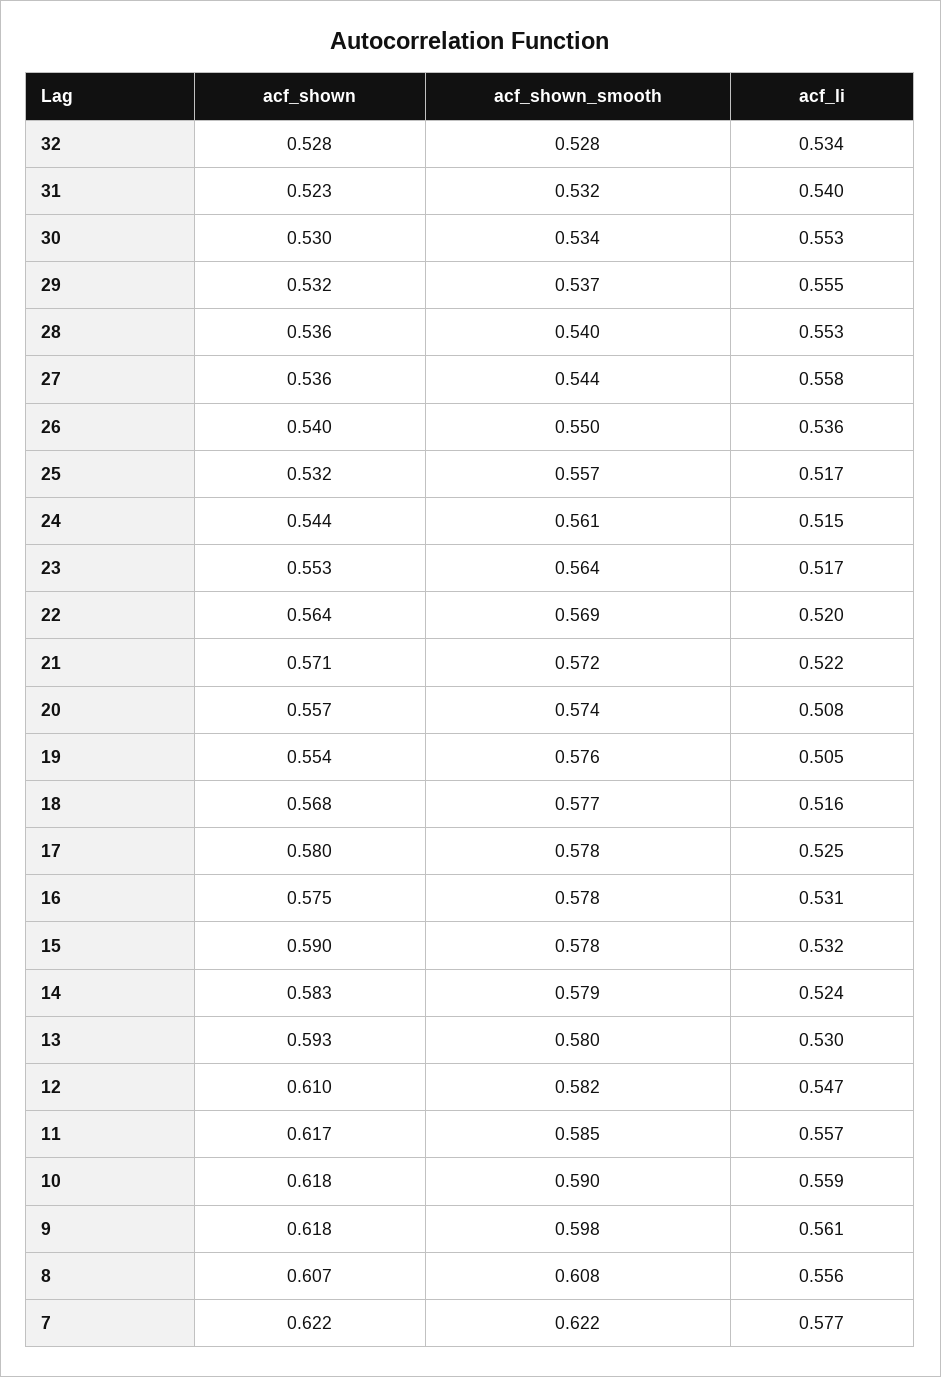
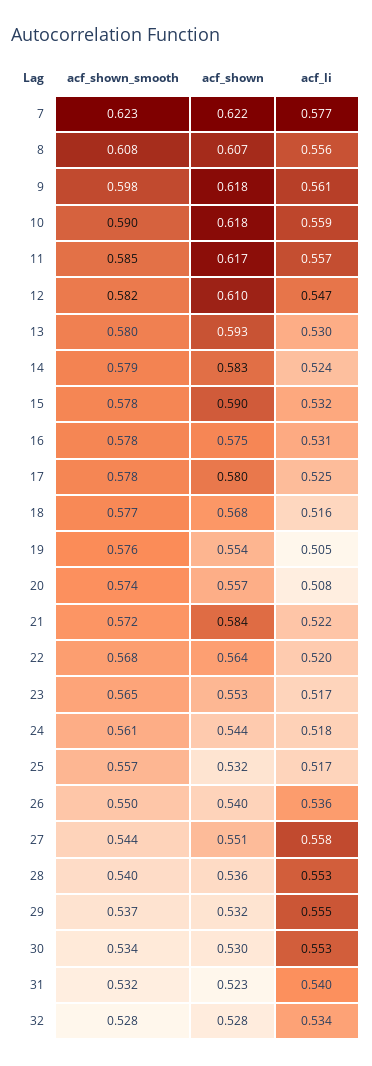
  {
    "acf_shown": {
      "32": 0.528,
      "31": 0.523,
      "30": 0.53,
      "29": 0.532,
      "28": 0.536,
-     "27": 0.536,
+     "27": 0.551,
      "26": 0.54,
      "25": 0.532,
      "24": 0.544,
      "23": 0.553,
      "22": 0.564,
-     "21": 0.571,
+     "21": 0.584,
      "20": 0.557,
      "19": 0.554,
      "18": 0.568,
      "17": 0.58,
      "16": 0.575,
      "15": 0.59,
      "14": 0.583,
      "13": 0.593,
      "12": 0.61,
      "11": 0.617,
      "10": 0.618,
      "9": 0.618,
      "8": 0.607,
      "7": 0.622
    },
    "acf_shown_smooth": {
      "32": 0.528,
      "31": 0.532,
      "30": 0.534,
      "29": 0.537,
      "28": 0.54,
      "27": 0.544,
      "26": 0.55,
      "25": 0.557,
      "24": 0.561,
-     "23": 0.564,
+     "23": 0.565,
-     "22": 0.569,
+     "22": 0.568,
      "21": 0.572,
      "20": 0.574,
      "19": 0.576,
      "18": 0.577,
      "17": 0.578,
      "16": 0.578,
      "15": 0.578,
      "14": 0.579,
      "13": 0.58,
      "12": 0.582,
      "11": 0.585,
      "10": 0.59,
      "9": 0.598,
      "8": 0.608,
-     "7": 0.622
+     "7": 0.623
    },
    "acf_li": {
      "32": 0.534,
      "31": 0.54,
      "30": 0.553,
      "29": 0.555,
      "28": 0.553,
      "27": 0.558,
      "26": 0.536,
      "25": 0.517,
-     "24": 0.515,
+     "24": 0.518,
      "23": 0.517,
      "22": 0.52,
      "21": 0.522,
      "20": 0.508,
      "19": 0.505,
      "18": 0.516,
      "17": 0.525,
      "16": 0.531,
      "15": 0.532,
      "14": 0.524,
      "13": 0.53,
      "12": 0.547,
      "11": 0.557,
      "10": 0.559,
      "9": 0.561,
      "8": 0.556,
      "7": 0.577
    }
  }

